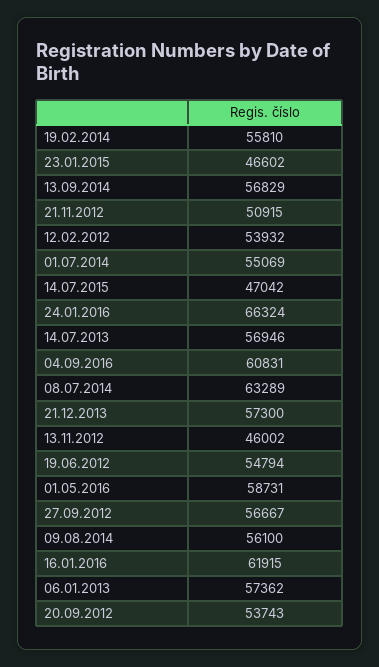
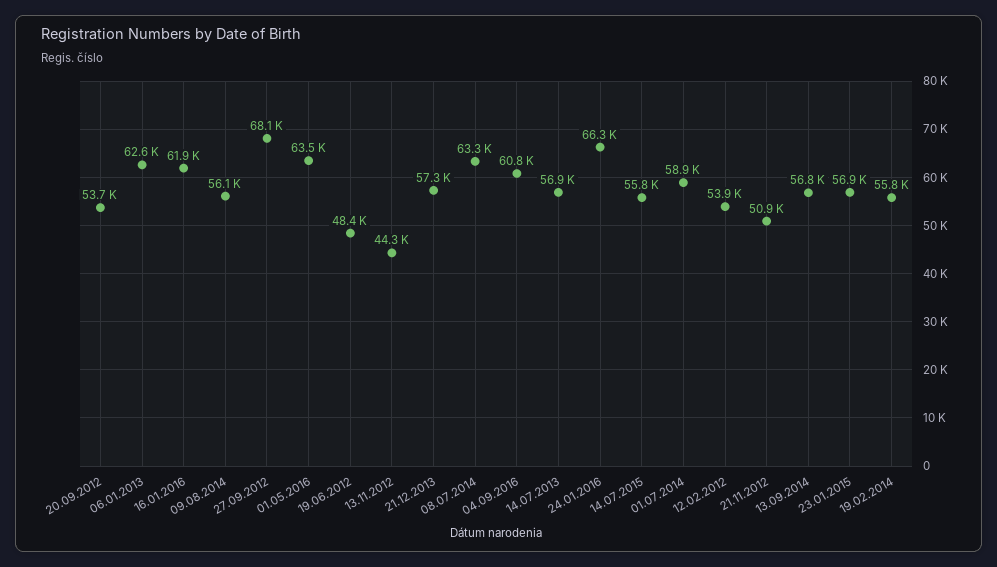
  {
    "19.02.2014": 55810,
-   "23.01.2015": 46602,
+   "23.01.2015": 56900,
    "13.09.2014": 56829,
    "21.11.2012": 50915,
    "12.02.2012": 53932,
-   "01.07.2014": 55069,
+   "01.07.2014": 58900,
-   "14.07.2015": 47042,
+   "14.07.2015": 55800,
    "24.01.2016": 66324,
    "14.07.2013": 56946,
    "04.09.2016": 60831,
    "08.07.2014": 63289,
    "21.12.2013": 57300,
-   "13.11.2012": 46002,
+   "13.11.2012": 44300,
-   "19.06.2012": 54794,
+   "19.06.2012": 48400,
-   "01.05.2016": 58731,
+   "01.05.2016": 63500,
-   "27.09.2012": 56667,
+   "27.09.2012": 68100,
    "09.08.2014": 56100,
    "16.01.2016": 61915,
-   "06.01.2013": 57362,
+   "06.01.2013": 62600,
    "20.09.2012": 53743
  }

